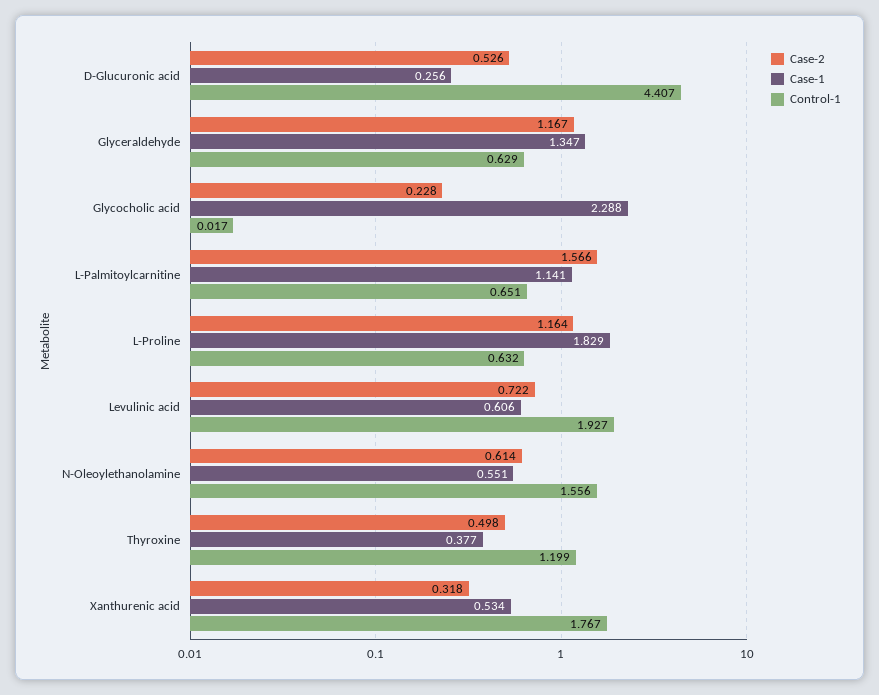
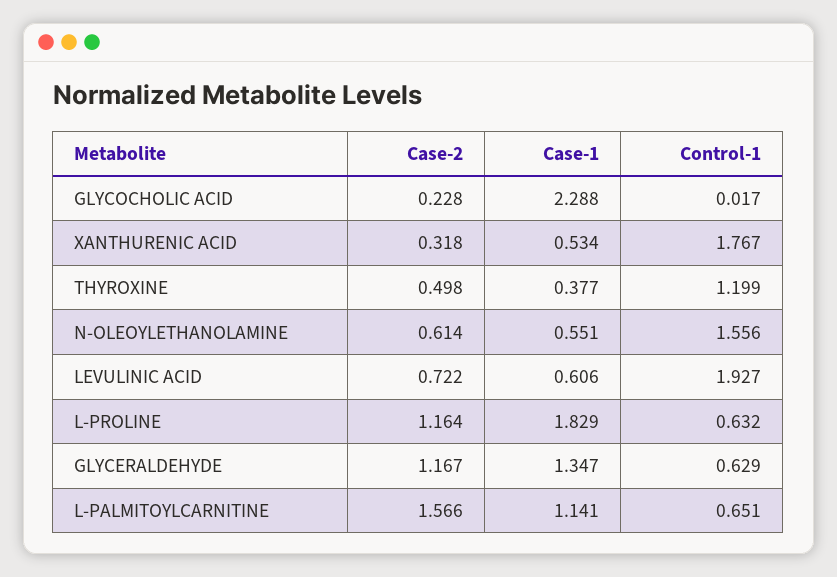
  {
    "Case-2": {
-     "D-Glucuronic acid": 0.526,
      "Glyceraldehyde": 1.167,
      "Glycocholic acid": 0.228,
      "L-Palmitoylcarnitine": 1.566,
      "L-Proline": 1.164,
      "Levulinic acid": 0.722,
      "N-Oleoylethanolamine": 0.614,
      "Thyroxine": 0.498,
      "Xanthurenic acid": 0.318
    },
    "Case-1": {
-     "D-Glucuronic acid": 0.256,
      "Glyceraldehyde": 1.347,
      "Glycocholic acid": 2.288,
      "L-Palmitoylcarnitine": 1.141,
      "L-Proline": 1.829,
      "Levulinic acid": 0.606,
      "N-Oleoylethanolamine": 0.551,
      "Thyroxine": 0.377,
      "Xanthurenic acid": 0.534
    },
    "Control-1": {
-     "D-Glucuronic acid": 4.407,
      "Glyceraldehyde": 0.629,
      "Glycocholic acid": 0.017,
      "L-Palmitoylcarnitine": 0.651,
      "L-Proline": 0.632,
      "Levulinic acid": 1.927,
      "N-Oleoylethanolamine": 1.556,
      "Thyroxine": 1.199,
      "Xanthurenic acid": 1.767
    }
  }

